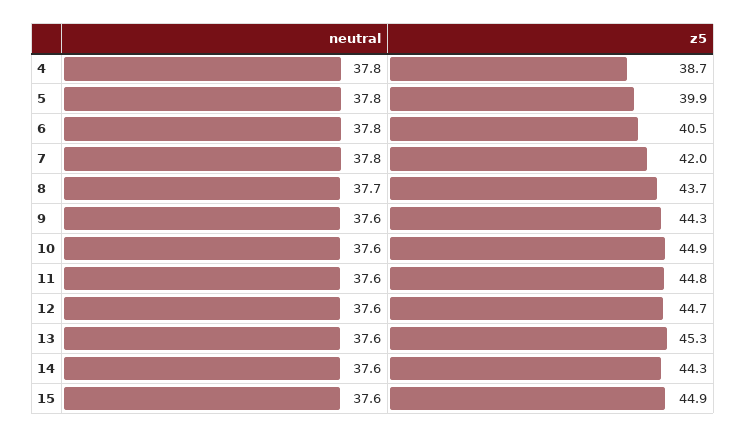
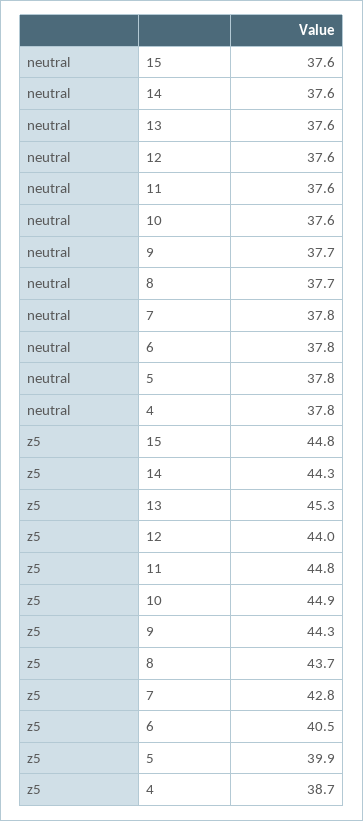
  {
    "neutral": {
      "4": 37.8,
      "5": 37.8,
      "6": 37.8,
      "7": 37.8,
      "8": 37.7,
-     "9": 37.6,
+     "9": 37.7,
      "10": 37.6,
      "11": 37.6,
      "12": 37.6,
      "13": 37.6,
      "14": 37.6,
      "15": 37.6
    },
    "z5": {
      "4": 38.7,
      "5": 39.9,
      "6": 40.5,
-     "7": 42,
+     "7": 42.8,
      "8": 43.7,
      "9": 44.3,
      "10": 44.9,
      "11": 44.8,
-     "12": 44.7,
+     "12": 44,
      "13": 45.3,
      "14": 44.3,
-     "15": 44.9
+     "15": 44.8
    }
  }

